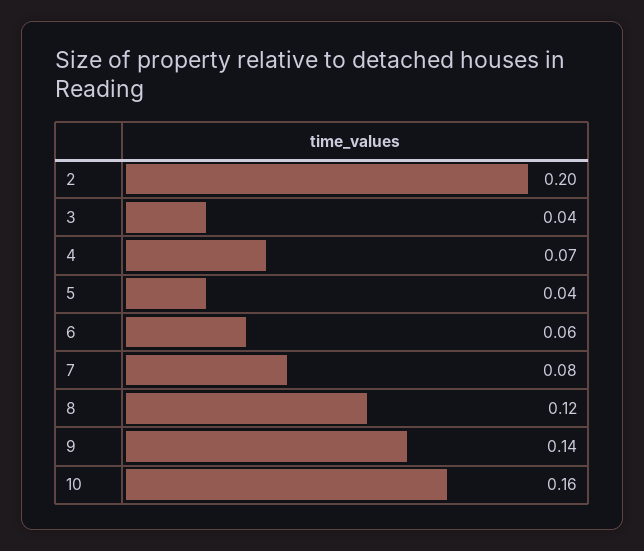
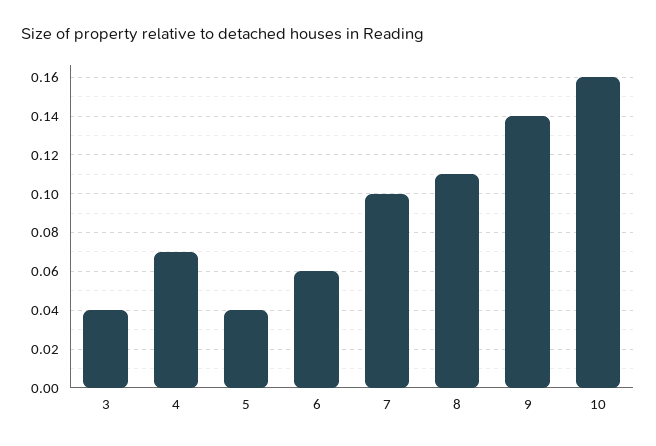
  {
-   "2": 0.2,
    "3": 0.04,
    "4": 0.07,
    "5": 0.04,
    "6": 0.06,
-   "7": 0.08,
+   "7": 0.1,
-   "8": 0.12,
+   "8": 0.11,
    "9": 0.14,
    "10": 0.16
  }

